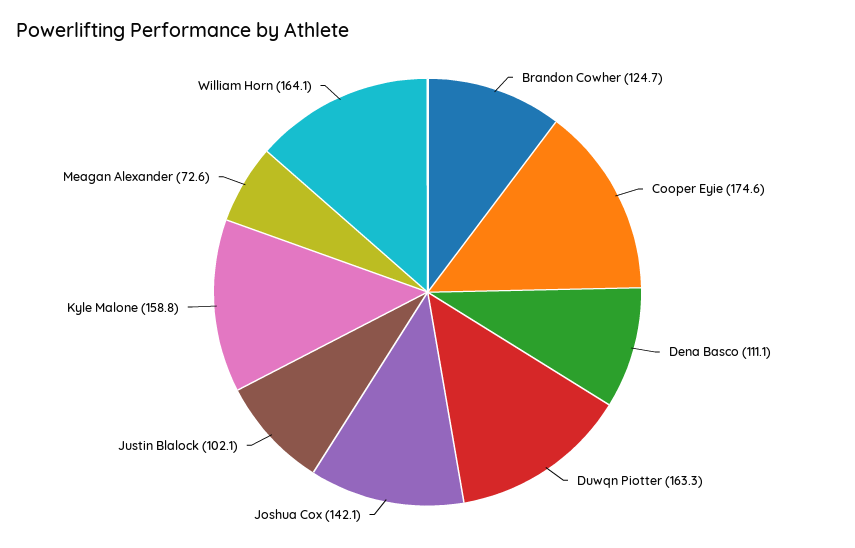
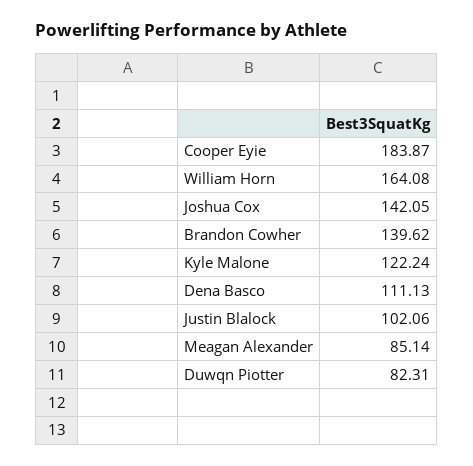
  {
-   "Brandon Cowher": 124.7,
+   "Brandon Cowher": 139.62,
-   "Cooper Eyie": 174.6,
+   "Cooper Eyie": 183.87,
    "Dena Basco": 111.13,
-   "Duwqn Piotter": 163.3,
+   "Duwqn Piotter": 82.31,
    "Joshua Cox": 142.05,
    "Justin Blalock": 102.06,
-   "Kyle Malone": 158.8,
+   "Kyle Malone": 122.24,
-   "Meagan Alexander": 72.6,
+   "Meagan Alexander": 85.14,
    "William Horn": 164.08
  }

